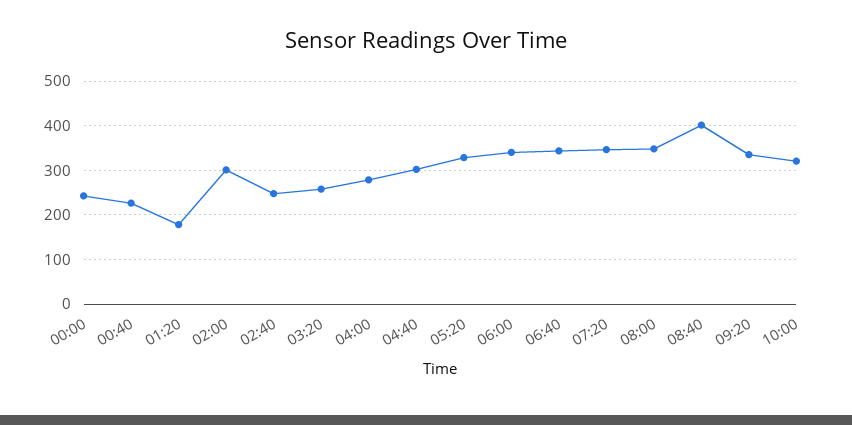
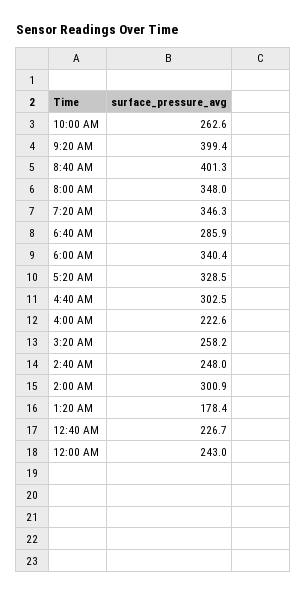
  {
    "00:00": 243,
    "00:40": 226.7,
    "01:20": 178.4,
    "02:00": 300.9,
    "02:40": 248,
    "03:20": 258.2,
-   "04:00": 280,
+   "04:00": 222.6,
    "04:40": 302.5,
    "05:20": 328.5,
    "06:00": 340.4,
-   "06:40": 340,
+   "06:40": 285.9,
    "07:20": 346.3,
    "08:00": 348,
    "08:40": 401.3,
-   "09:20": 340,
+   "09:20": 399.4,
-   "10:00": 320
+   "10:00": 262.6
  }

